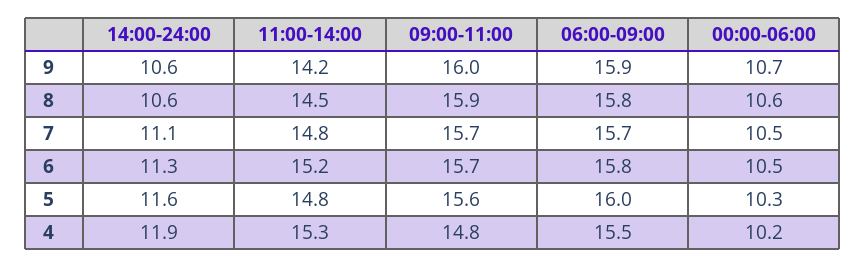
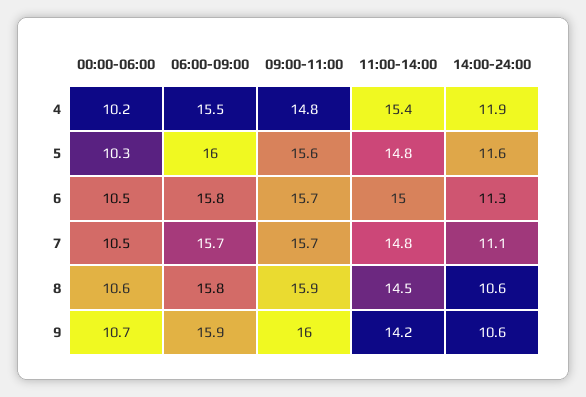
  {
    "14:00-24:00": {
      "9": 10.6,
      "8": 10.6,
      "7": 11.1,
      "6": 11.3,
      "5": 11.6,
      "4": 11.9
    },
    "11:00-14:00": {
      "9": 14.2,
      "8": 14.5,
      "7": 14.8,
-     "6": 15.2,
+     "6": 15,
      "5": 14.8,
-     "4": 15.3
+     "4": 15.4
    },
    "09:00-11:00": {
      "9": 16,
      "8": 15.9,
      "7": 15.7,
      "6": 15.7,
      "5": 15.6,
      "4": 14.8
    },
    "06:00-09:00": {
      "9": 15.9,
      "8": 15.8,
      "7": 15.7,
      "6": 15.8,
      "5": 16,
      "4": 15.5
    },
    "00:00-06:00": {
      "9": 10.7,
      "8": 10.6,
      "7": 10.5,
      "6": 10.5,
      "5": 10.3,
      "4": 10.2
    }
  }

